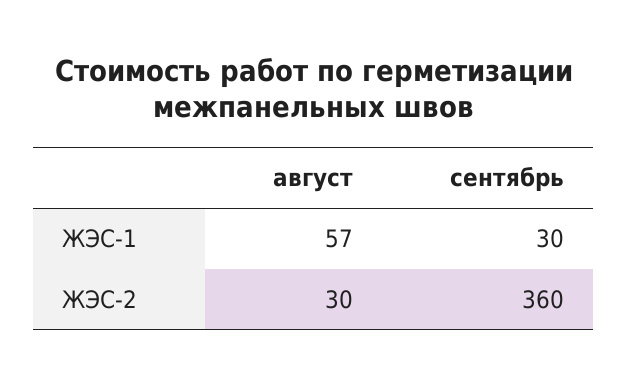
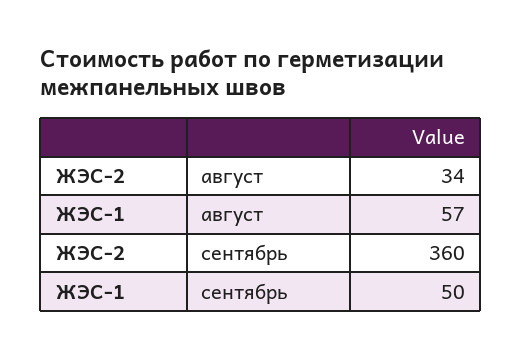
  {
    "август": {
      "ЖЭС-1": 57,
-     "ЖЭС-2": 30
+     "ЖЭС-2": 34
    },
    "сентябрь": {
-     "ЖЭС-1": 30,
+     "ЖЭС-1": 50,
      "ЖЭС-2": 360
    }
  }

